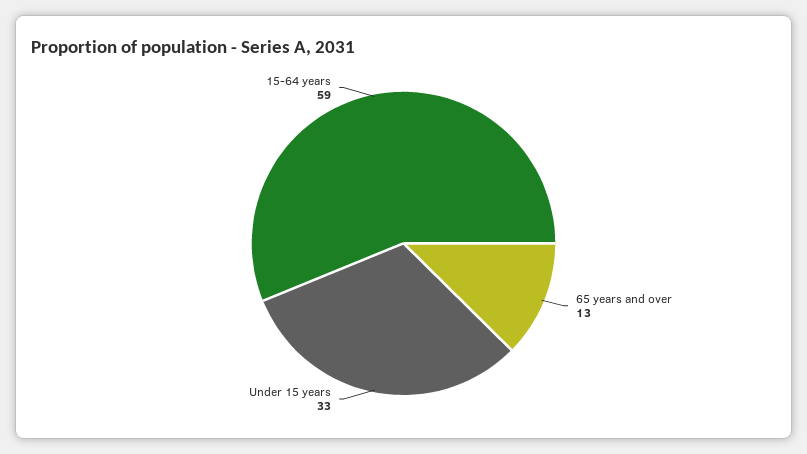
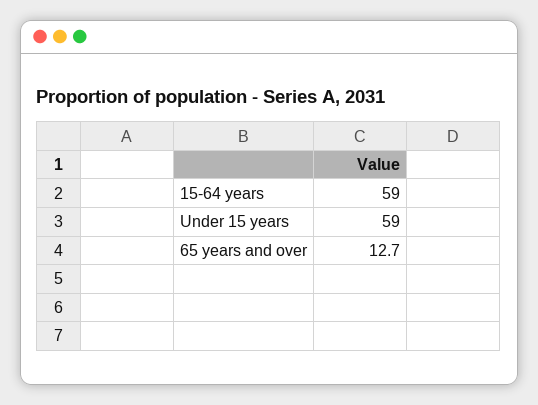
  {
    "65 years and over": 12.7,
-   "Under 15 years": 33,
+   "Under 15 years": 59,
    "15-64 years": 59
  }

